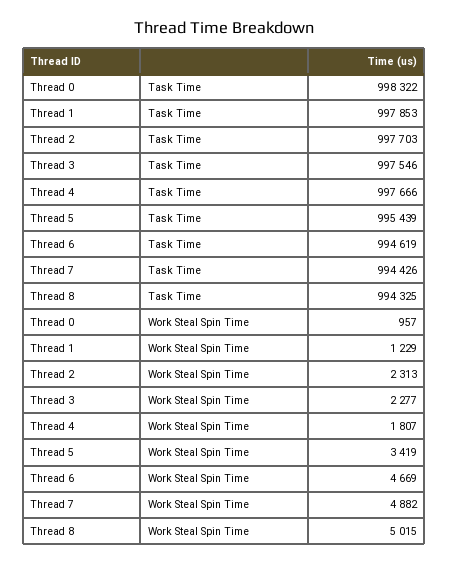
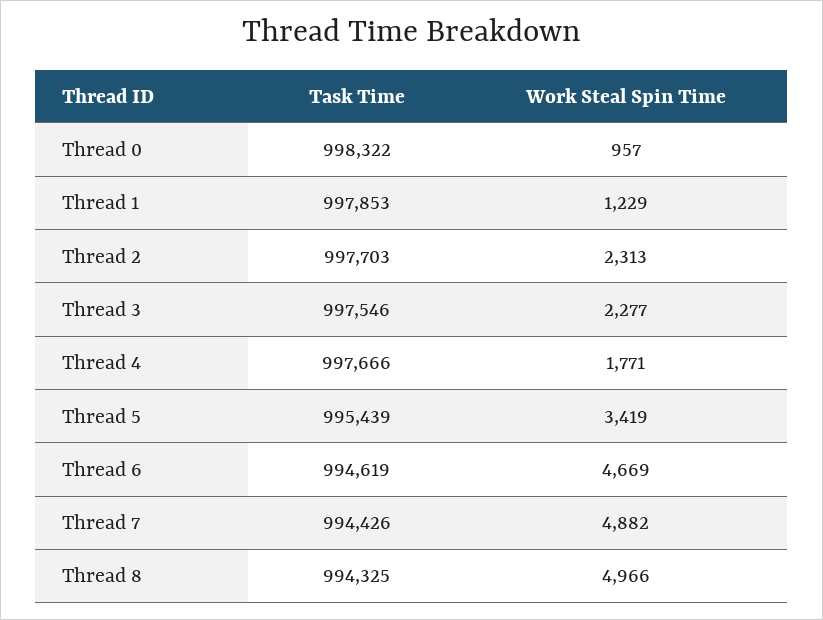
  {
    "Thread 0": {
      "Task Time": 998322,
      "Work Steal Spin Time": 957
    },
    "Thread 1": {
      "Task Time": 997853,
      "Work Steal Spin Time": 1229
    },
    "Thread 2": {
      "Task Time": 997703,
      "Work Steal Spin Time": 2313
    },
    "Thread 3": {
      "Task Time": 997546,
      "Work Steal Spin Time": 2277
    },
    "Thread 4": {
      "Task Time": 997666,
-     "Work Steal Spin Time": 1807
+     "Work Steal Spin Time": 1771
    },
    "Thread 5": {
      "Task Time": 995439,
      "Work Steal Spin Time": 3419
    },
    "Thread 6": {
      "Task Time": 994619,
      "Work Steal Spin Time": 4669
    },
    "Thread 7": {
      "Task Time": 994426,
      "Work Steal Spin Time": 4882
    },
    "Thread 8": {
      "Task Time": 994325,
-     "Work Steal Spin Time": 5015
+     "Work Steal Spin Time": 4966
    }
  }

